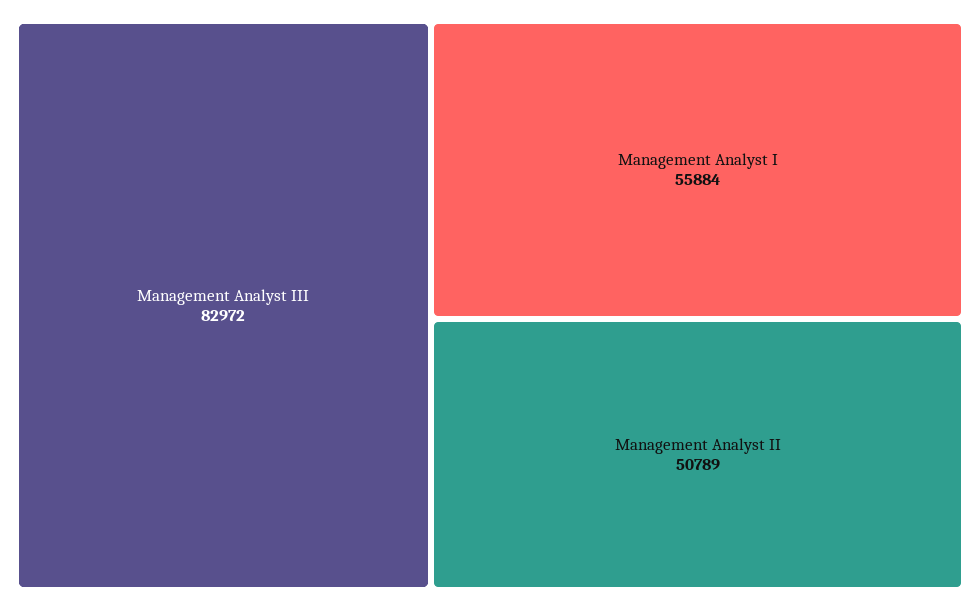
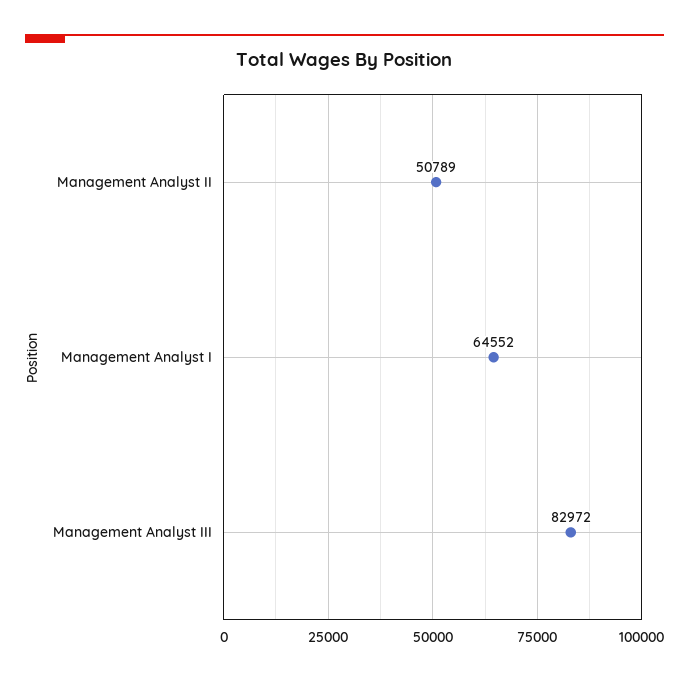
  {
    "Management Analyst III": 82972,
-   "Management Analyst I": 55884,
+   "Management Analyst I": 64552,
    "Management Analyst II": 50789
  }

